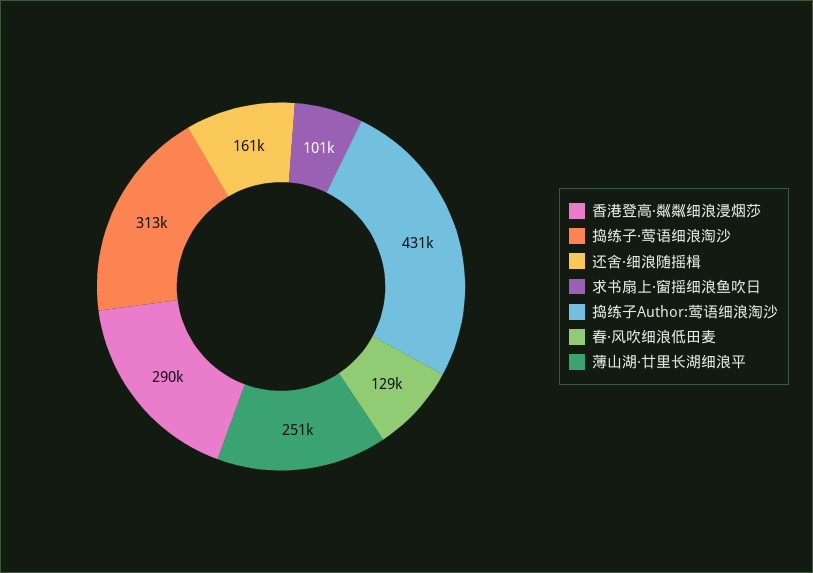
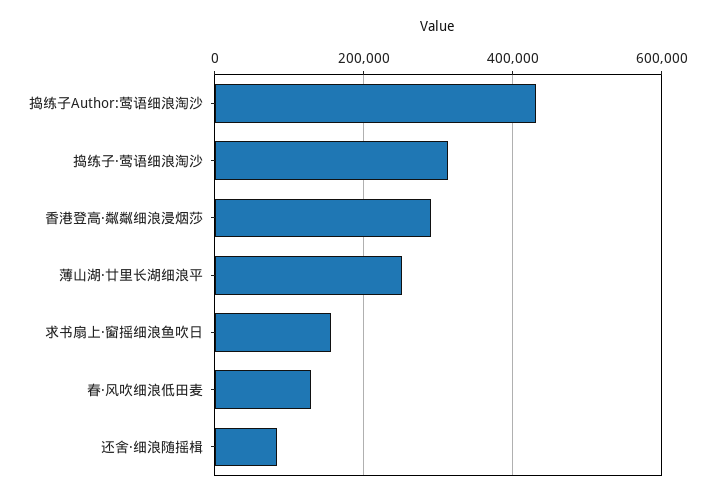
  {
    "香港登高·粼粼细浪浸烟莎": 290000,
    "捣练子·莺语细浪淘沙": 313000,
-   "还舍·细浪随摇楫": 161000,
+   "还舍·细浪随摇楫": 80000,
-   "求书扇上·窗摇细浪鱼吹日": 101000,
+   "求书扇上·窗摇细浪鱼吹日": 160000,
    "捣练子Author:莺语细浪淘沙": 431000,
    "春·风吹细浪低田麦": 129000,
    "薄山湖·廿里长湖细浪平": 251000
  }

